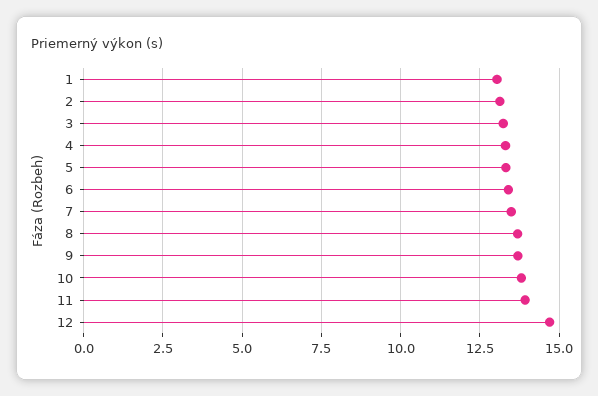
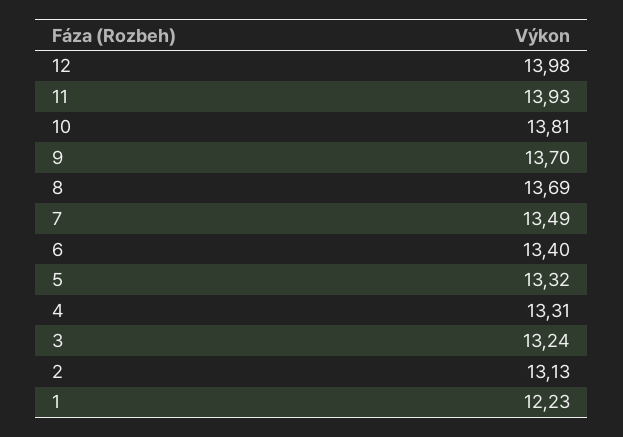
  {
-   "1": 13,
+   "1": 12.23,
    "2": 13.13,
    "3": 13.24,
    "4": 13.31,
    "5": 13.32,
    "6": 13.4,
    "7": 13.49,
    "8": 13.69,
    "9": 13.7,
    "10": 13.81,
    "11": 13.93,
-   "12": 14.75
+   "12": 13.98
  }

